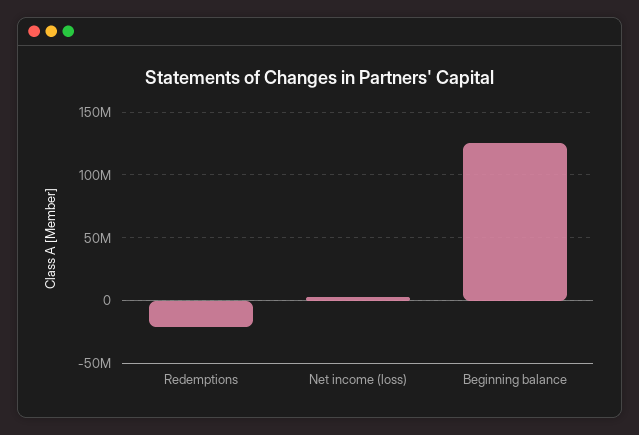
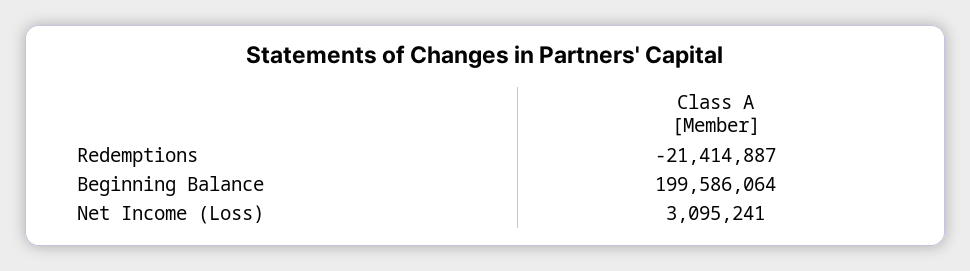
  {
    "Redemptions": -21414887,
    "Net income (loss)": 3095241,
-   "Beginning balance": 125000000
+   "Beginning balance": 199586064
  }

